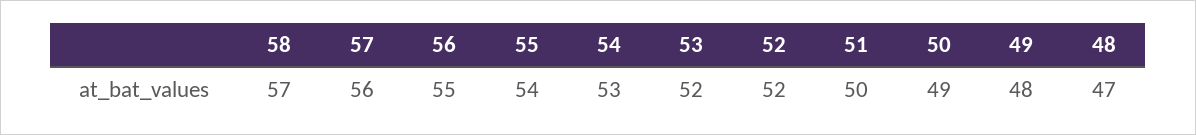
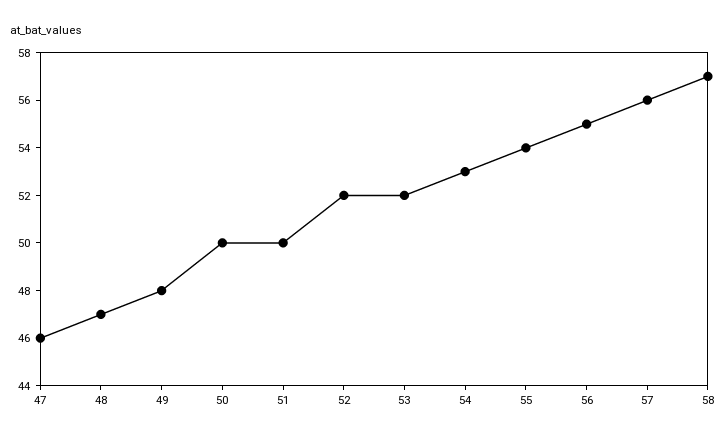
  {
    "58": 57,
    "57": 56,
    "56": 55,
    "55": 54,
    "54": 53,
    "53": 52,
    "52": 52,
    "51": 50,
-   "50": 49,
+   "50": 50,
    "49": 48,
-   "48": 47
+   "48": 47,
+   "47": 46
  }

